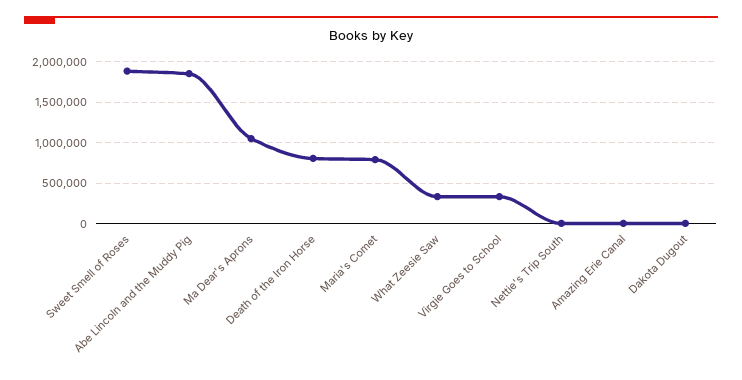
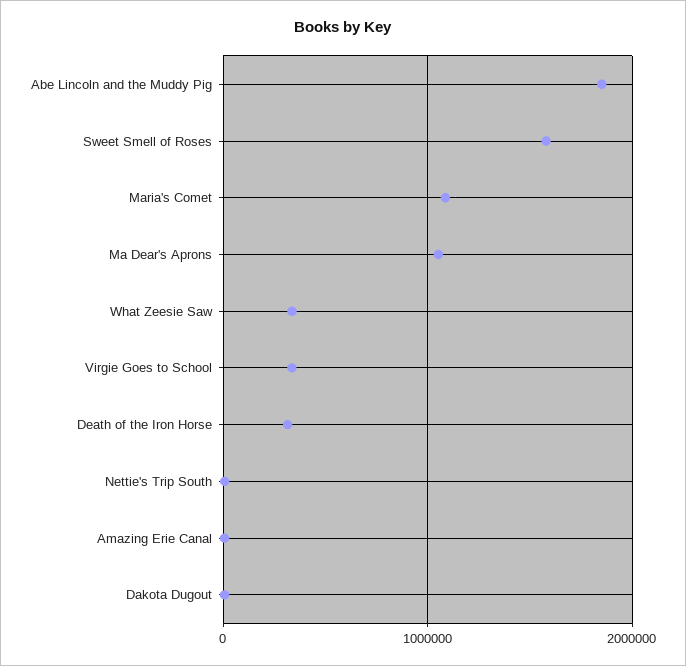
  {
-   "Sweet Smell of Roses": 1900000,
+   "Sweet Smell of Roses": 1600000,
    "Abe Lincoln and the Muddy Pig": 1900000,
    "Ma Dear's Aprons": 1100000,
-   "Death of the Iron Horse": 800000,
+   "Death of the Iron Horse": 300000,
-   "Maria's Comet": 800000,
+   "Maria's Comet": 1100000,
    "What Zeesie Saw": 300000,
    "Virgie Goes to School": 300000,
    "Nettie's Trip South": 0,
    "Amazing Erie Canal": 0,
    "Dakota Dugout": 0
  }

